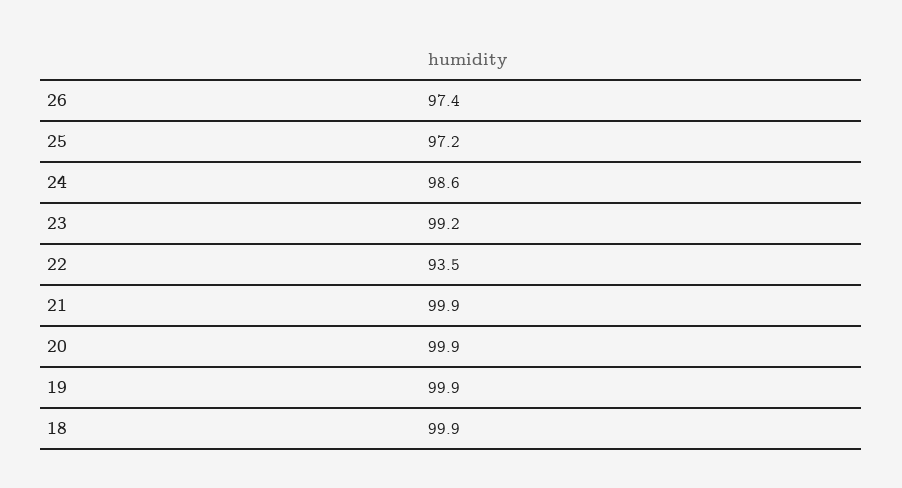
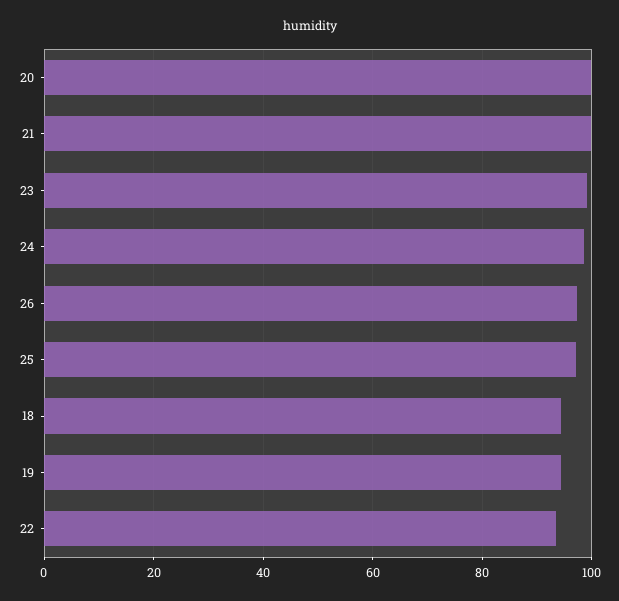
  {
    "26": 97.4,
    "25": 97.2,
    "24": 98.6,
    "23": 99.2,
    "22": 93.5,
    "21": 99.9,
    "20": 99.9,
-   "19": 99.9,
+   "19": 94,
-   "18": 99.9
+   "18": 94
  }

